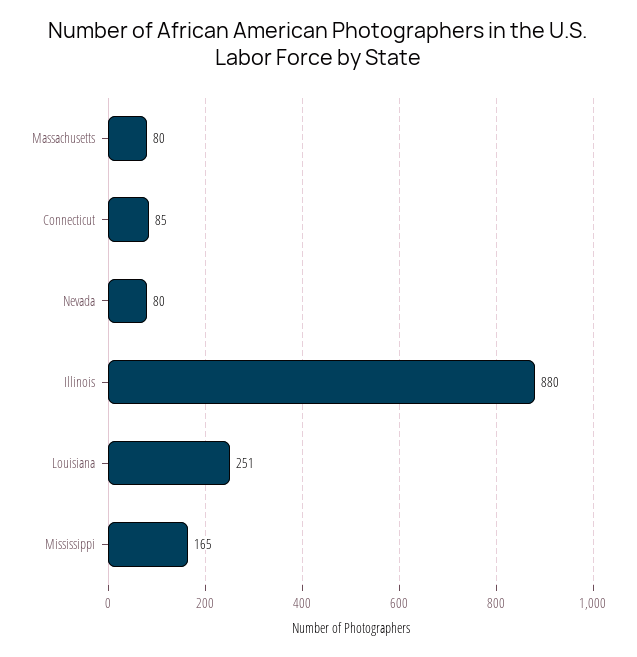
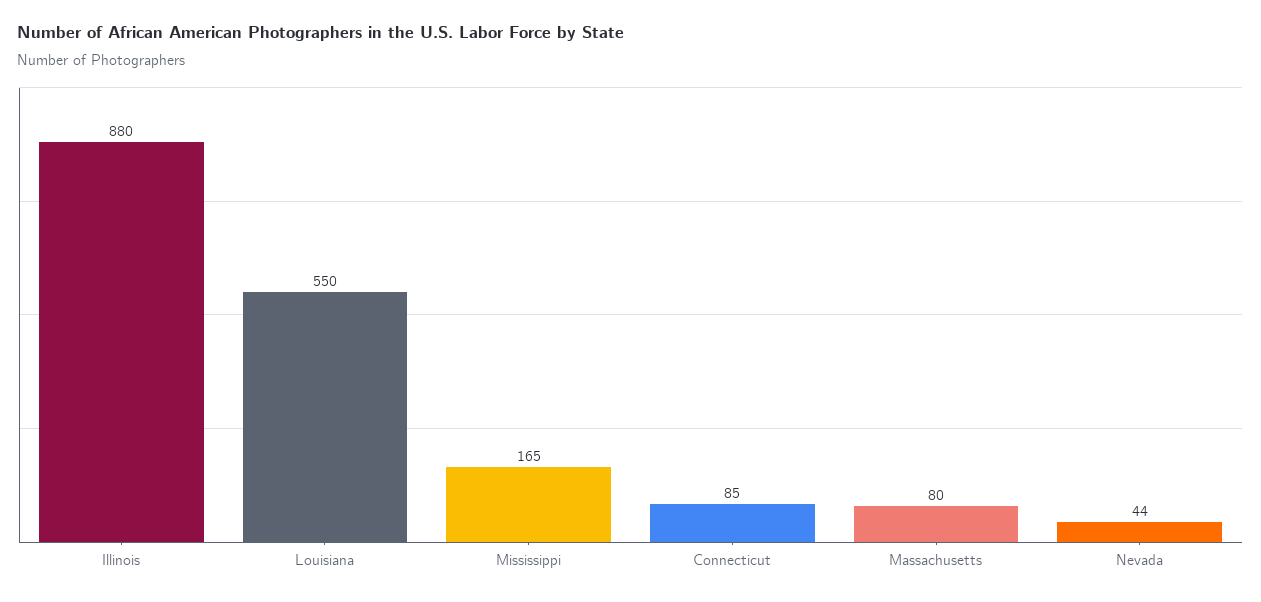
  {
    "Massachusetts": 80,
    "Connecticut": 85,
-   "Nevada": 80,
+   "Nevada": 44,
    "Illinois": 880,
-   "Louisiana": 251,
+   "Louisiana": 550,
    "Mississippi": 165
  }

